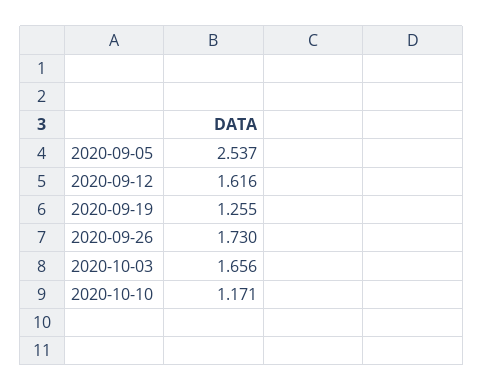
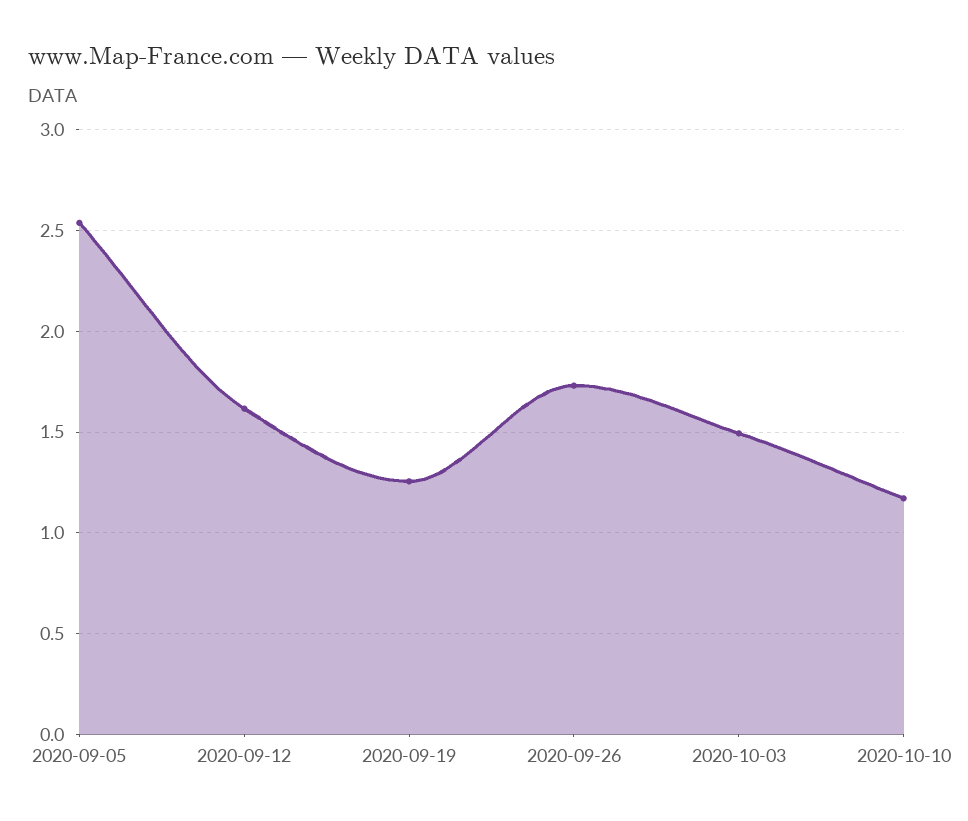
  {
    "2020-09-05": 2.537,
    "2020-09-12": 1.616,
    "2020-09-19": 1.255,
    "2020-09-26": 1.73,
-   "2020-10-03": 1.656,
+   "2020-10-03": 1.5,
    "2020-10-10": 1.171
  }

